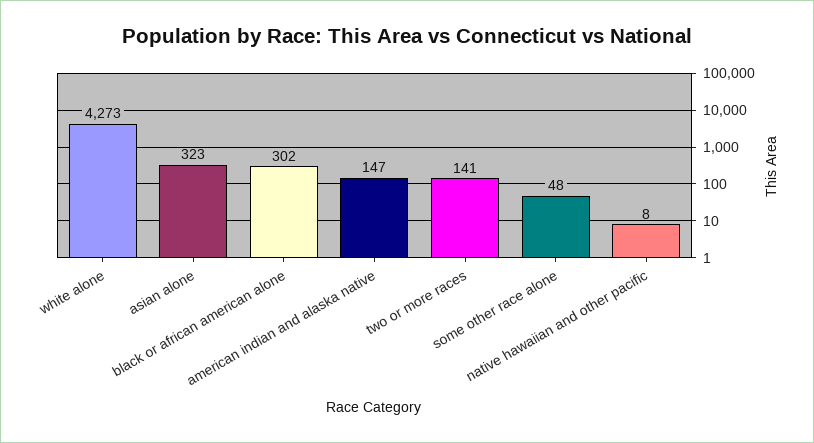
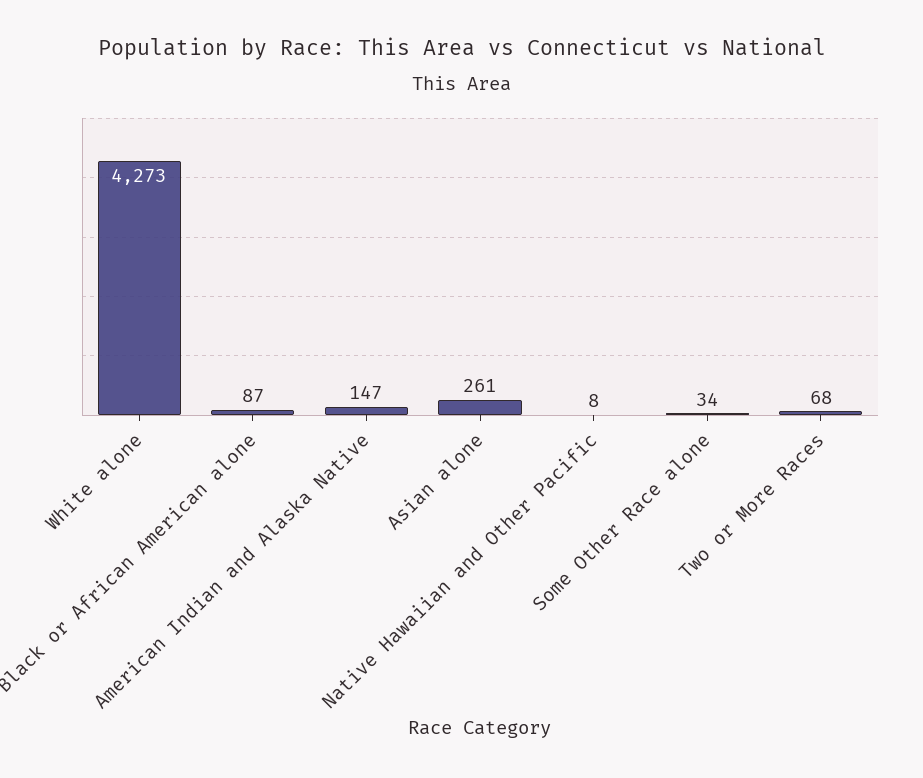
  {
    "white alone": 4273,
-   "asian alone": 323,
+   "asian alone": 261,
-   "black or african american alone": 302,
+   "black or african american alone": 87,
    "american indian and alaska native": 147,
-   "two or more races": 141,
+   "two or more races": 68,
-   "some other race alone": 48,
+   "some other race alone": 34,
    "native hawaiian and other pacific": 8
  }

